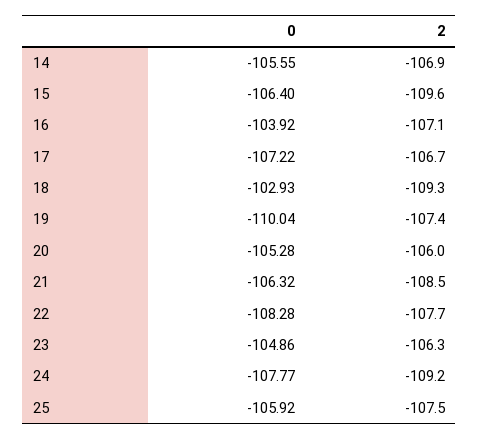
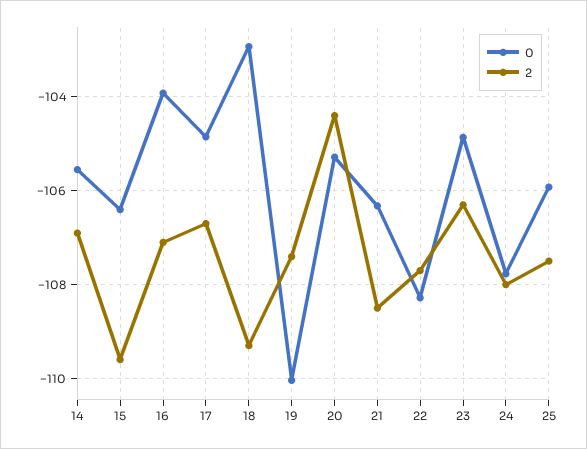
  {
    "0": {
      "14": -105.55,
      "15": -106.4,
      "16": -103.92,
-     "17": -107.22,
+     "17": -104.8,
      "18": -102.93,
      "19": -110.04,
      "20": -105.28,
      "21": -106.32,
      "22": -108.28,
      "23": -104.86,
      "24": -107.77,
      "25": -105.92
    },
    "2": {
      "14": -106.9,
      "15": -109.6,
      "16": -107.1,
      "17": -106.7,
      "18": -109.3,
      "19": -107.4,
-     "20": -106,
+     "20": -104.4,
      "21": -108.5,
      "22": -107.7,
      "23": -106.3,
-     "24": -109.2,
+     "24": -108,
      "25": -107.5
    }
  }

